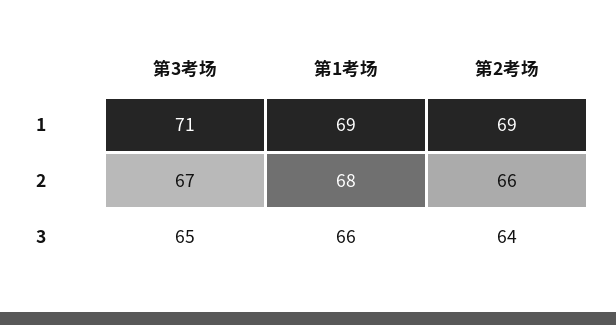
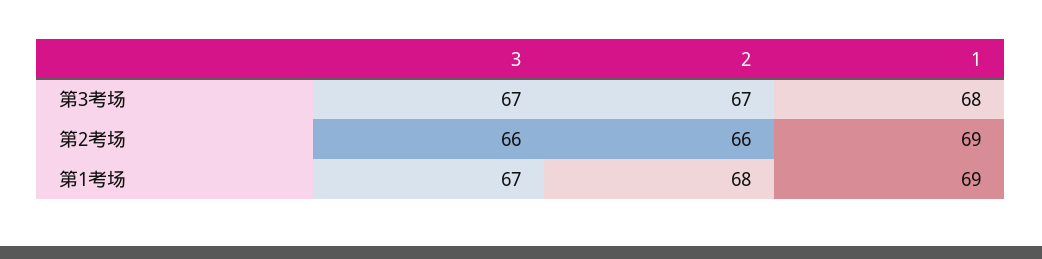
  {
    "第3考场": {
-     "1": 71,
+     "1": 68,
      "2": 67,
-     "3": 65
+     "3": 67
    },
    "第1考场": {
      "1": 69,
      "2": 68,
-     "3": 66
+     "3": 67
    },
    "第2考场": {
      "1": 69,
      "2": 66,
-     "3": 64
+     "3": 66
    }
  }

